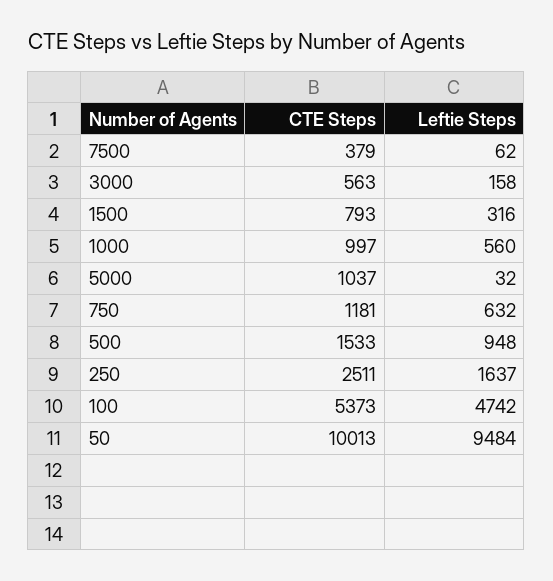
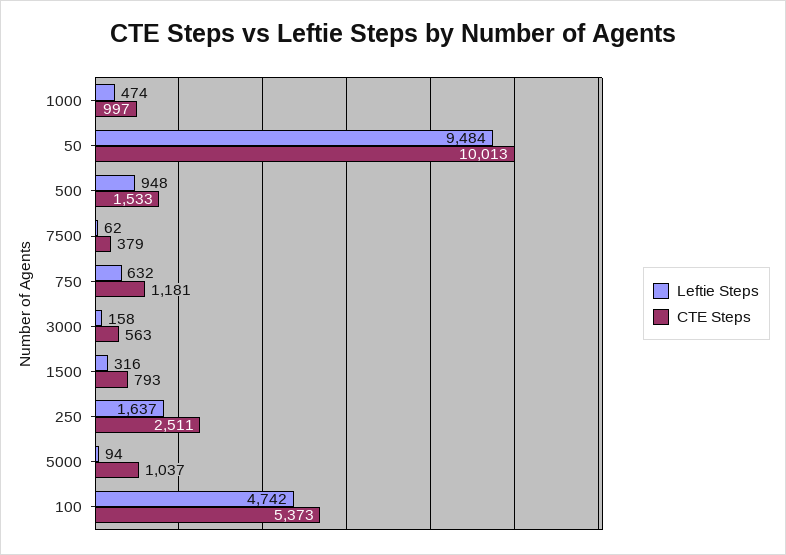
  {
    "CTE Steps": {
      "7500": 379,
      "3000": 563,
      "1500": 793,
      "1000": 997,
      "5000": 1037,
      "750": 1181,
      "500": 1533,
      "250": 2511,
      "100": 5373,
      "50": 10013
    },
    "Leftie Steps": {
      "7500": 62,
      "3000": 158,
      "1500": 316,
-     "1000": 560,
+     "1000": 474,
-     "5000": 32,
+     "5000": 94,
      "750": 632,
      "500": 948,
      "250": 1637,
      "100": 4742,
      "50": 9484
    }
  }

